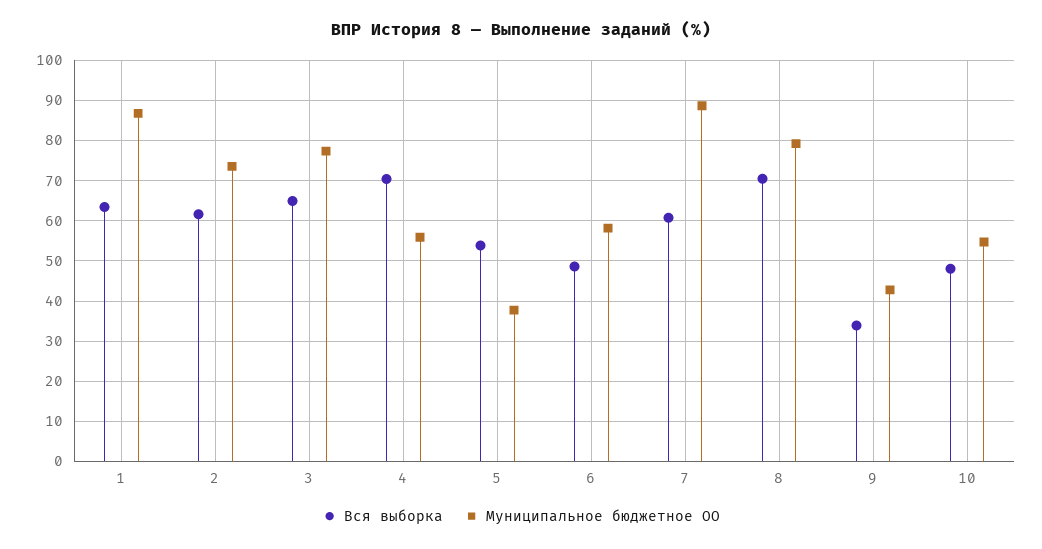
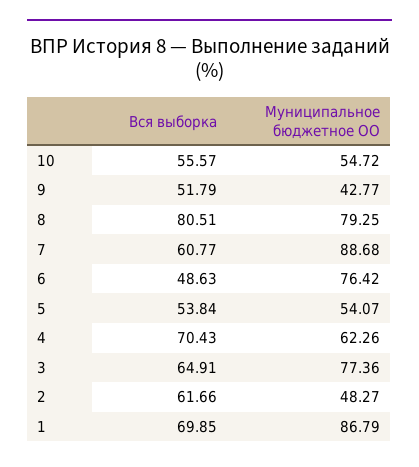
  {
    "Вся выборка": {
-     "1": 64,
+     "1": 69.85,
      "2": 61.66,
      "3": 64.91,
      "4": 70.43,
      "5": 53.84,
      "6": 48.63,
      "7": 60.77,
-     "8": 70,
+     "8": 80.51,
-     "9": 34,
+     "9": 51.79,
-     "10": 48
+     "10": 55.57
    },
    "Муниципальное бюджетное ОО": {
      "1": 86.79,
-     "2": 74,
+     "2": 48.27,
      "3": 77.36,
-     "4": 56,
+     "4": 62.26,
-     "5": 38,
+     "5": 54.07,
-     "6": 58,
+     "6": 76.42,
      "7": 88.68,
      "8": 79.25,
      "9": 42.77,
      "10": 54.72
    }
  }

